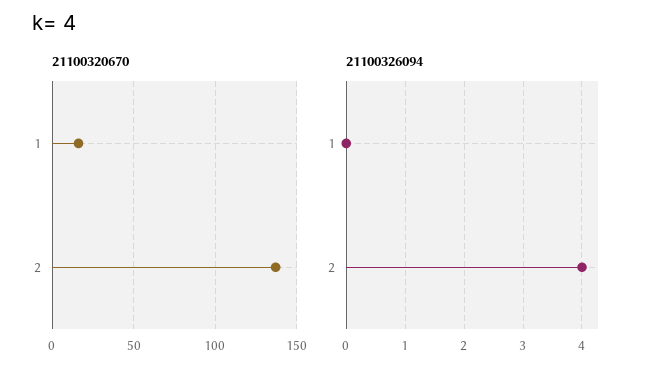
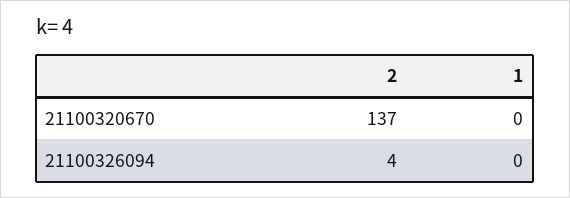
  {
    "21100320670": {
-     "1": 15,
+     "1": 0,
      "2": 137
    },
    "21100326094": {
      "1": 0,
      "2": 4
    }
  }

